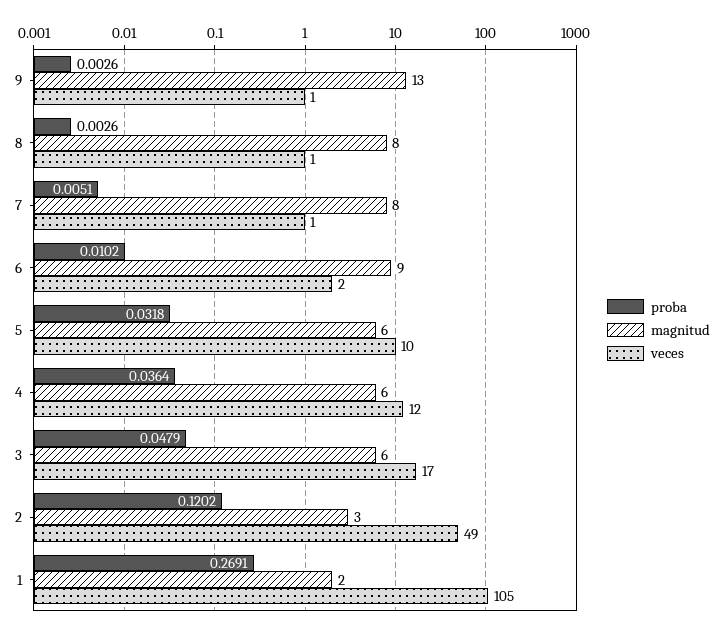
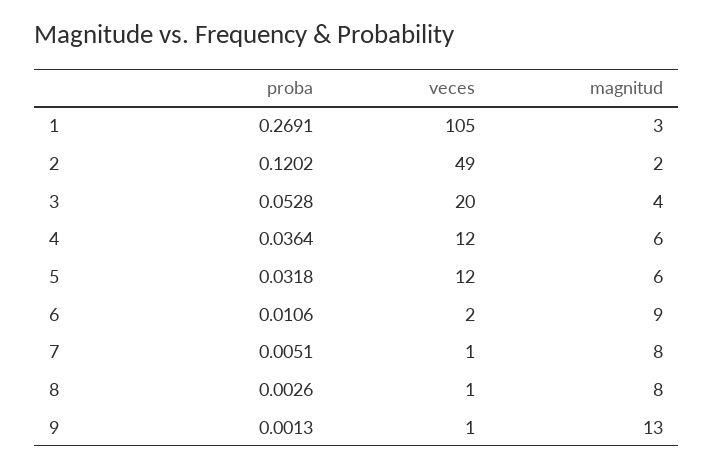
  {
    "proba": {
-     "9": 0.0026,
+     "9": 0.0013,
      "8": 0.0026,
      "7": 0.0051,
-     "6": 0.0102,
+     "6": 0.0106,
      "5": 0.0318,
      "4": 0.0364,
-     "3": 0.0479,
+     "3": 0.0528,
      "2": 0.1202,
      "1": 0.2691
    },
    "magnitud": {
      "9": 13,
      "8": 8,
      "7": 8,
      "6": 9,
      "5": 6,
      "4": 6,
-     "3": 6,
+     "3": 4,
-     "2": 3,
+     "2": 2,
-     "1": 2
+     "1": 3
    },
    "veces": {
      "9": 1,
      "8": 1,
      "7": 1,
      "6": 2,
-     "5": 10,
+     "5": 12,
      "4": 12,
-     "3": 17,
+     "3": 20,
      "2": 49,
      "1": 105
    }
  }

